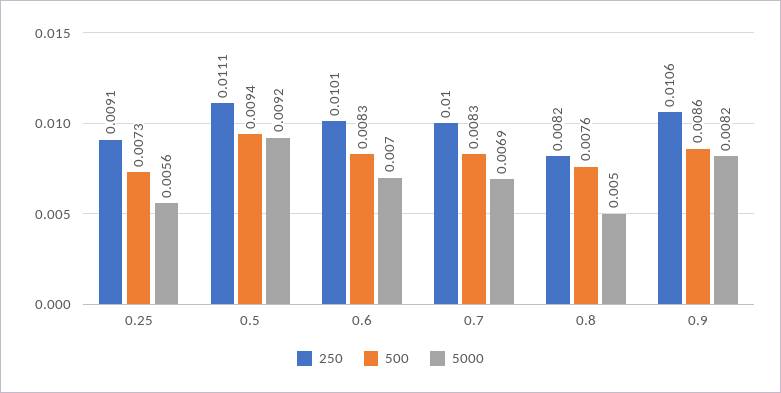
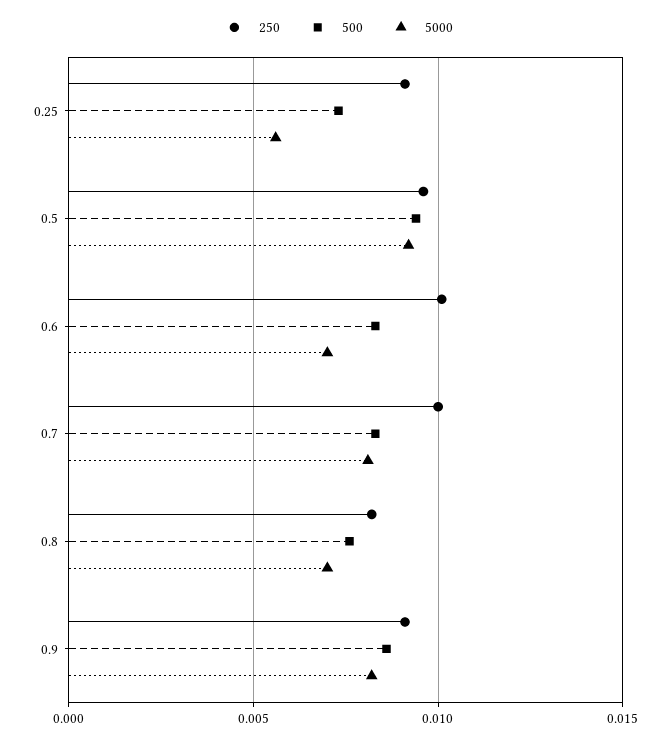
  {
    "250": {
      "0.25": 0.0091,
-     "0.5": 0.0111,
+     "0.5": 0.0095,
      "0.6": 0.0101,
      "0.7": 0.01,
      "0.8": 0.0082,
-     "0.9": 0.0106
+     "0.9": 0.009
    },
    "500": {
      "0.25": 0.0073,
      "0.5": 0.0094,
      "0.6": 0.0083,
      "0.7": 0.0083,
      "0.8": 0.0076,
      "0.9": 0.0086
    },
    "5000": {
      "0.25": 0.0056,
      "0.5": 0.0092,
      "0.6": 0.007,
-     "0.7": 0.0069,
+     "0.7": 0.008,
-     "0.8": 0.005,
+     "0.8": 0.007,
      "0.9": 0.0082
    }
  }

